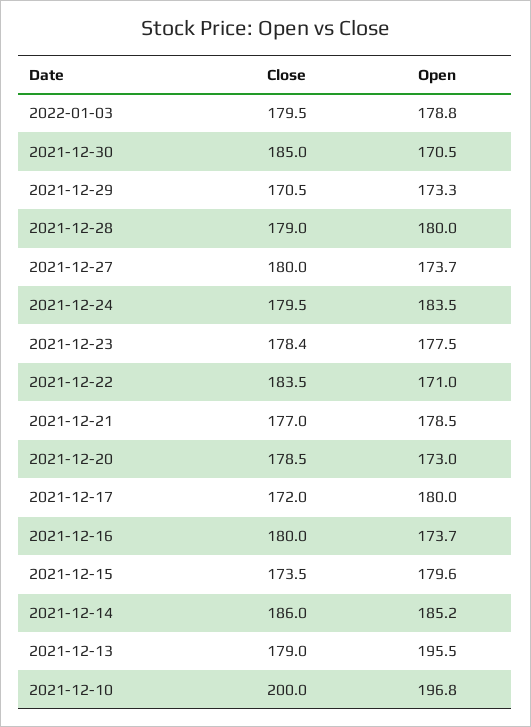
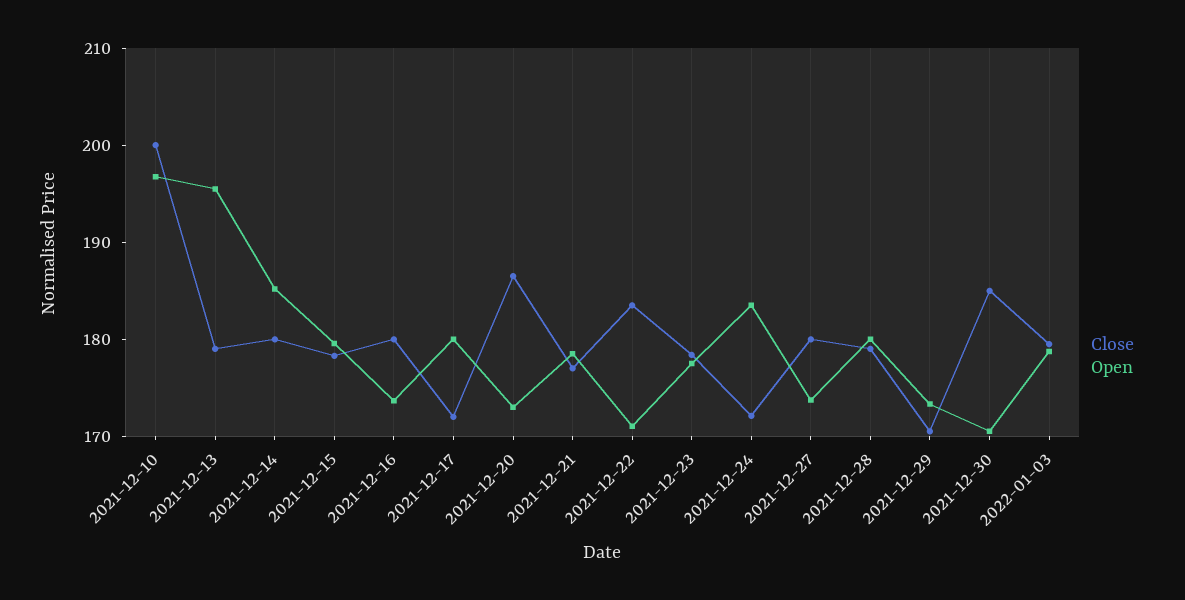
  {
    "Close": {
      "2022-01-03": 179.5,
      "2021-12-30": 185,
      "2021-12-29": 170.5,
      "2021-12-28": 179,
      "2021-12-27": 180,
-     "2021-12-24": 179.5,
+     "2021-12-24": 172,
      "2021-12-23": 178.4,
      "2021-12-22": 183.5,
      "2021-12-21": 177,
-     "2021-12-20": 178.5,
+     "2021-12-20": 186,
      "2021-12-17": 172,
      "2021-12-16": 180,
-     "2021-12-15": 173.5,
+     "2021-12-15": 178,
-     "2021-12-14": 186,
+     "2021-12-14": 180,
      "2021-12-13": 179,
      "2021-12-10": 200
    },
    "Open": {
      "2022-01-03": 178.8,
      "2021-12-30": 170.5,
      "2021-12-29": 173.3,
      "2021-12-28": 180,
      "2021-12-27": 173.7,
      "2021-12-24": 183.5,
      "2021-12-23": 177.5,
      "2021-12-22": 171,
      "2021-12-21": 178.5,
      "2021-12-20": 173,
      "2021-12-17": 180,
      "2021-12-16": 173.7,
      "2021-12-15": 179.6,
      "2021-12-14": 185.2,
      "2021-12-13": 195.5,
      "2021-12-10": 196.8
    }
  }

